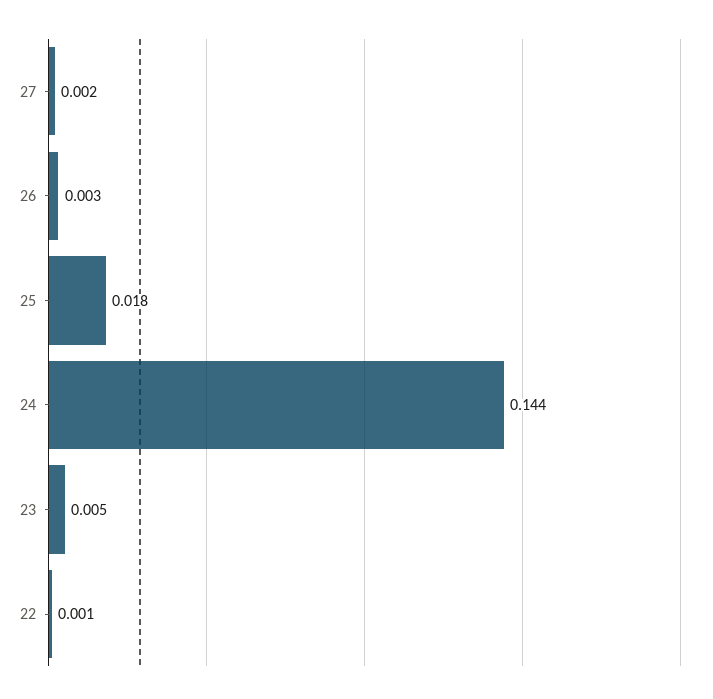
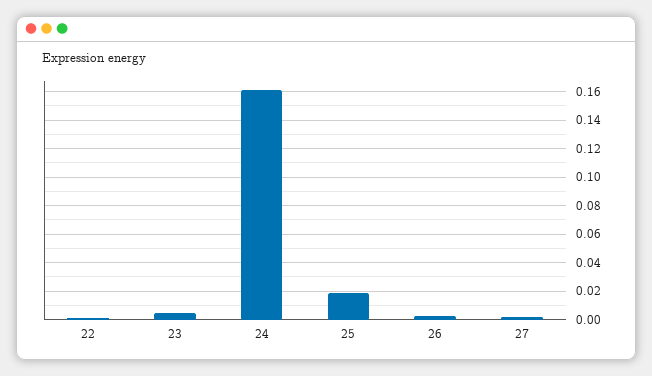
  {
    "27": 0.002,
    "26": 0.003,
    "25": 0.018,
-   "24": 0.144,
+   "24": 0.16,
    "23": 0.005,
    "22": 0.001
  }

